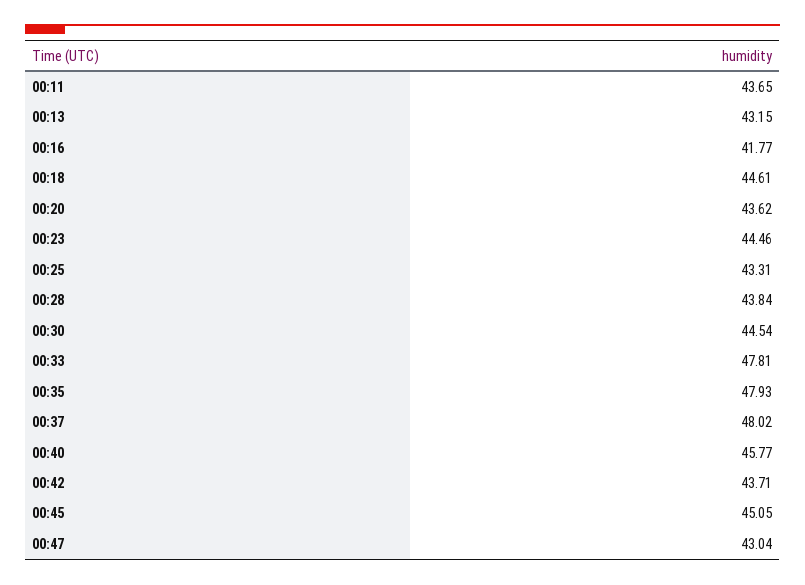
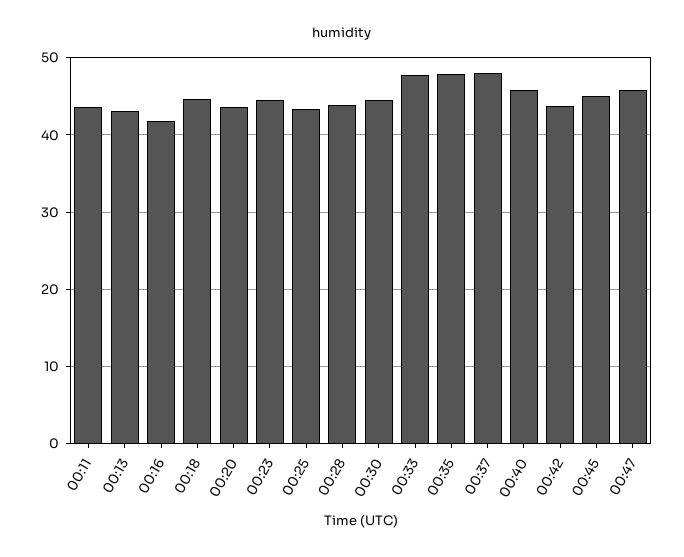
  {
    "00:11": 43.65,
    "00:13": 43.15,
    "00:16": 41.77,
    "00:18": 44.61,
    "00:20": 43.62,
    "00:23": 44.46,
    "00:25": 43.31,
    "00:28": 43.84,
    "00:30": 44.54,
    "00:33": 47.81,
    "00:35": 47.93,
    "00:37": 48.02,
    "00:40": 45.77,
    "00:42": 43.71,
    "00:45": 45.05,
-   "00:47": 43.04
+   "00:47": 46
  }

